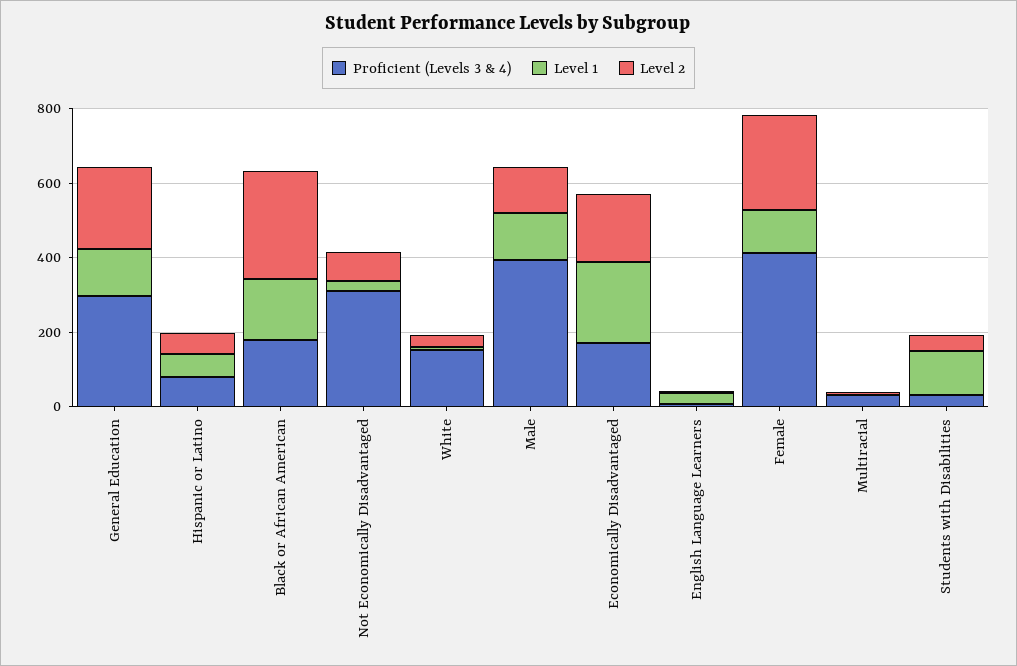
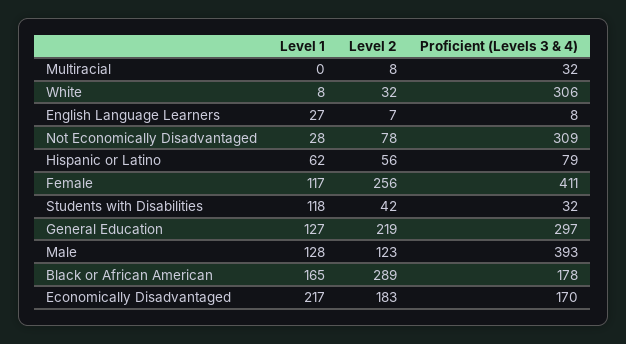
  {
    "Proficient (Levels 3 & 4)": {
      "General Education": 297,
      "Hispanic or Latino": 79,
      "Black or African American": 178,
      "Not Economically Disadvantaged": 309,
-     "White": 150,
+     "White": 306,
      "Male": 393,
      "Economically Disadvantaged": 170,
      "English Language Learners": 8,
      "Female": 411,
      "Multiracial": 32,
      "Students with Disabilities": 32
    },
    "Level 1": {
      "General Education": 127,
      "Hispanic or Latino": 62,
      "Black or African American": 165,
      "Not Economically Disadvantaged": 28,
      "White": 8,
      "Male": 128,
      "Economically Disadvantaged": 217,
      "English Language Learners": 27,
      "Female": 117,
      "Multiracial": 0,
      "Students with Disabilities": 118
    },
    "Level 2": {
      "General Education": 219,
      "Hispanic or Latino": 56,
      "Black or African American": 289,
      "Not Economically Disadvantaged": 78,
      "White": 32,
      "Male": 123,
      "Economically Disadvantaged": 183,
      "English Language Learners": 7,
      "Female": 256,
      "Multiracial": 8,
      "Students with Disabilities": 42
    }
  }

